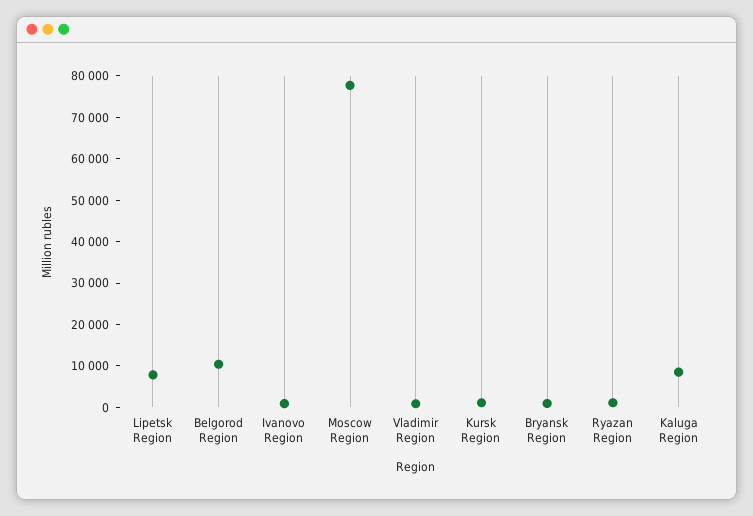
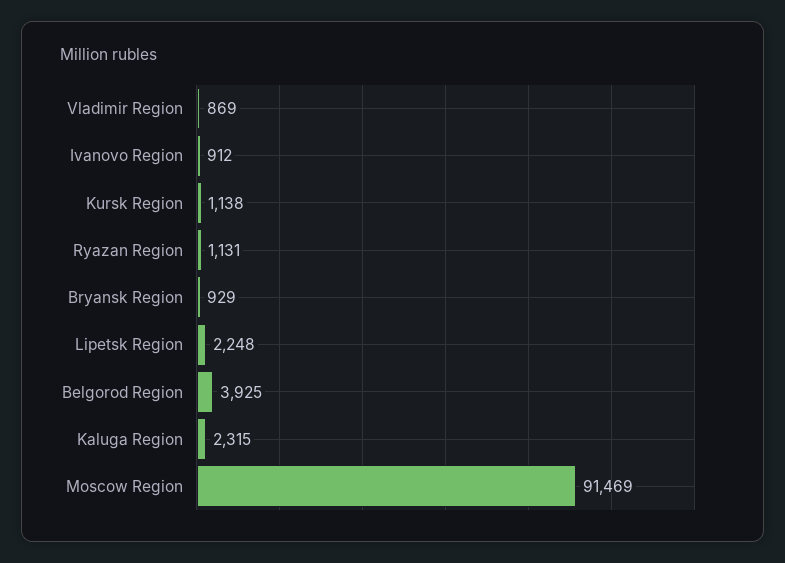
  {
-   "Lipetsk Region": 8000,
+   "Lipetsk Region": 2248,
-   "Belgorod Region": 10000,
+   "Belgorod Region": 3925,
    "Ivanovo Region": 912,
-   "Moscow Region": 78000,
+   "Moscow Region": 91469,
    "Vladimir Region": 869,
    "Kursk Region": 1138,
    "Bryansk Region": 929,
    "Ryazan Region": 1131,
-   "Kaluga Region": 8000
+   "Kaluga Region": 2315
  }

